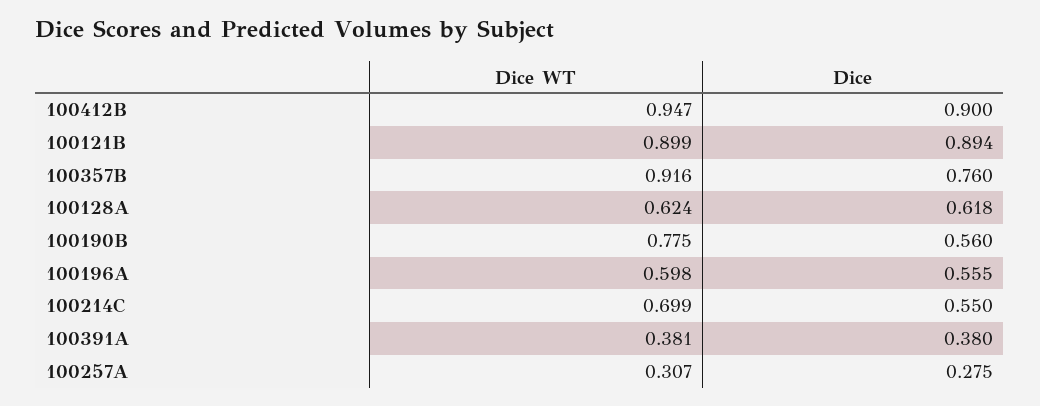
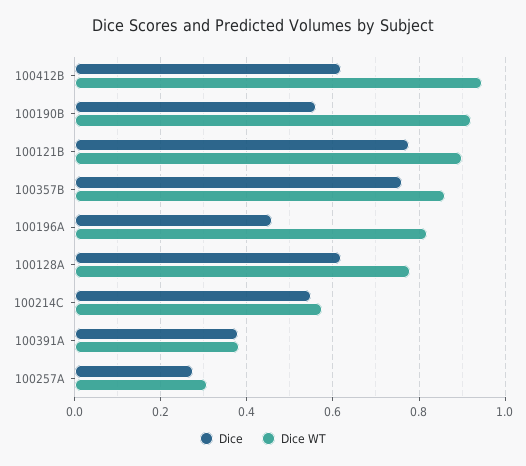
  {
    "Dice WT": {
      "100412B": 0.947,
      "100121B": 0.899,
-     "100357B": 0.916,
+     "100357B": 0.86,
-     "100128A": 0.624,
+     "100128A": 0.78,
-     "100190B": 0.775,
+     "100190B": 0.92,
-     "100196A": 0.598,
+     "100196A": 0.82,
-     "100214C": 0.699,
+     "100214C": 0.58,
      "100391A": 0.381,
      "100257A": 0.307
    },
    "Dice": {
-     "100412B": 0.9,
+     "100412B": 0.62,
-     "100121B": 0.894,
+     "100121B": 0.78,
      "100357B": 0.76,
      "100128A": 0.618,
      "100190B": 0.56,
-     "100196A": 0.555,
+     "100196A": 0.46,
      "100214C": 0.55,
      "100391A": 0.38,
      "100257A": 0.275
    }
  }

